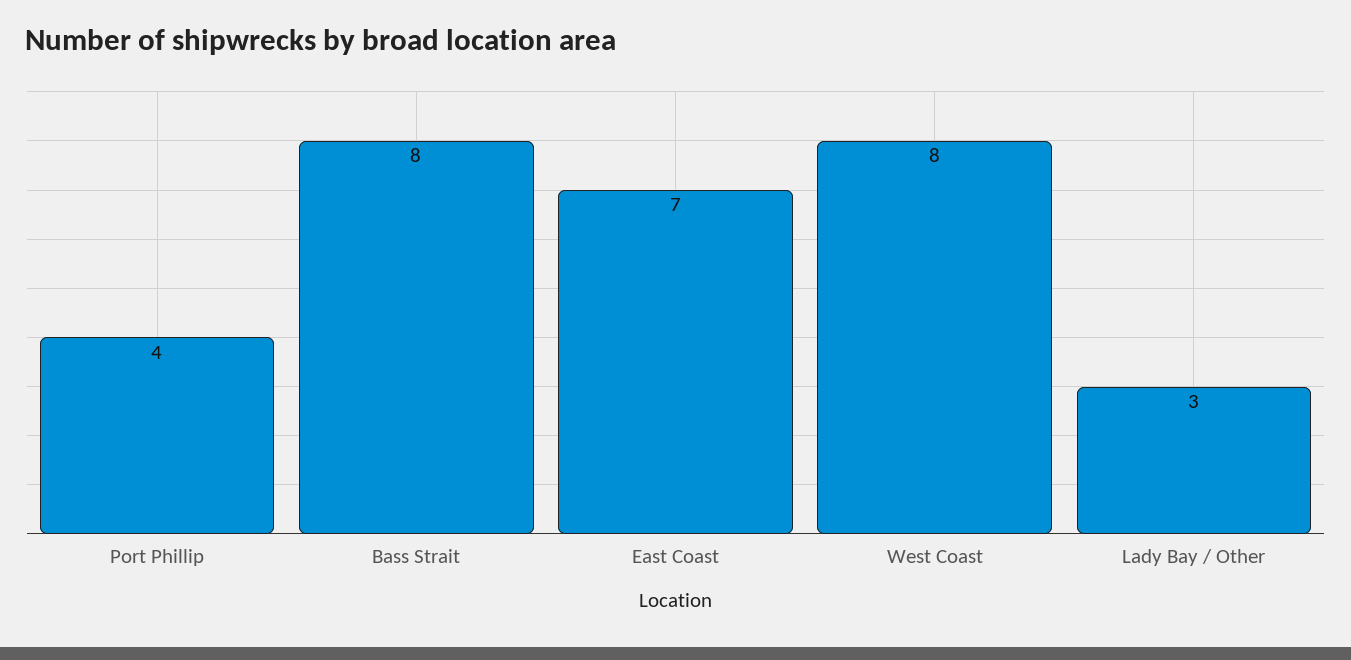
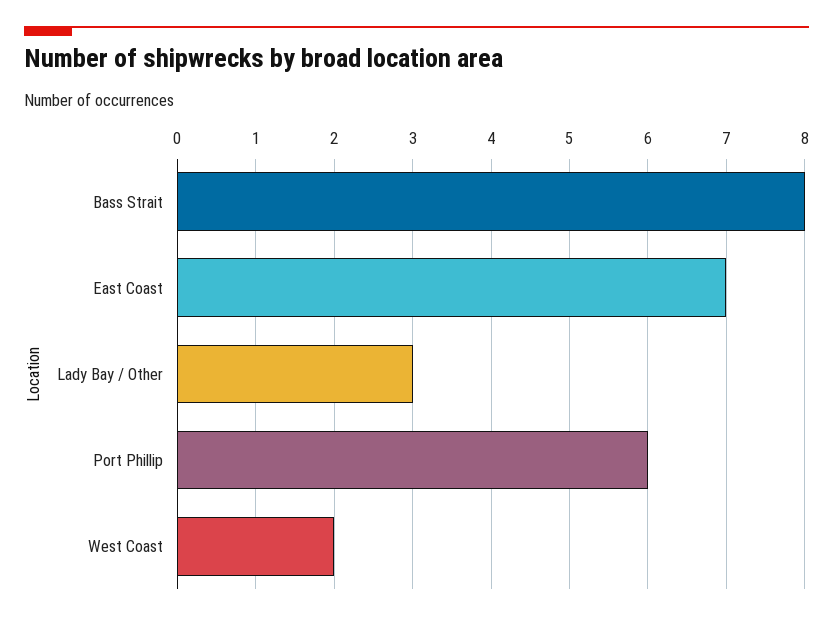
  {
-   "Port Phillip": 4,
+   "Port Phillip": 6,
    "Bass Strait": 8,
    "East Coast": 7,
-   "West Coast": 8,
+   "West Coast": 2,
    "Lady Bay / Other": 3
  }

